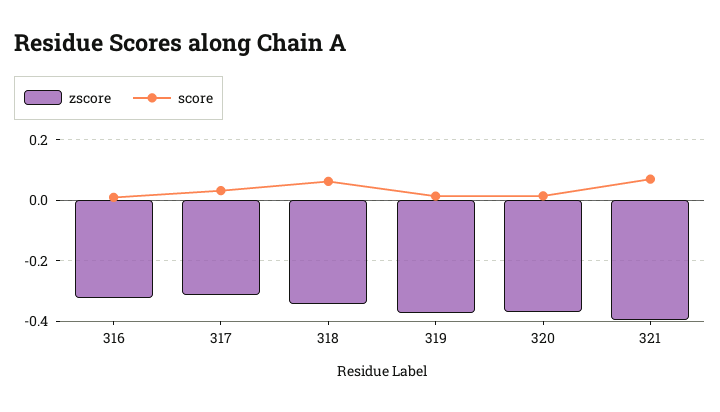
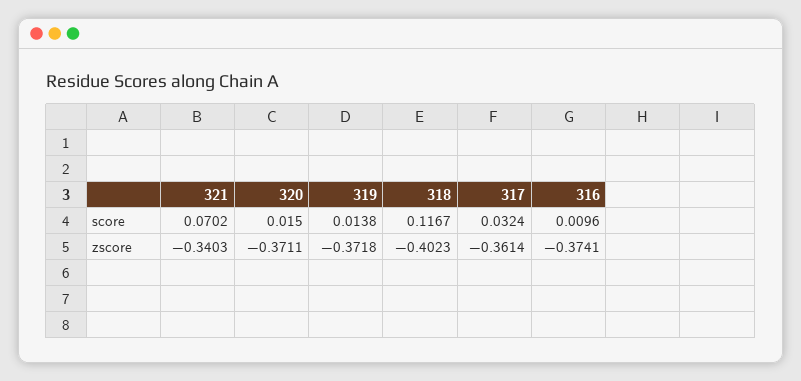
  {
    "zscore": {
-     "316": -0.32,
+     "316": -0.3741,
-     "317": -0.32,
+     "317": -0.3614,
-     "318": -0.34,
+     "318": -0.4023,
      "319": -0.3718,
      "320": -0.3711,
-     "321": -0.4
+     "321": -0.3403
    },
    "score": {
      "316": 0.0096,
      "317": 0.0324,
-     "318": 0.06,
+     "318": 0.1167,
      "319": 0.0138,
      "320": 0.015,
      "321": 0.0702
    }
  }

